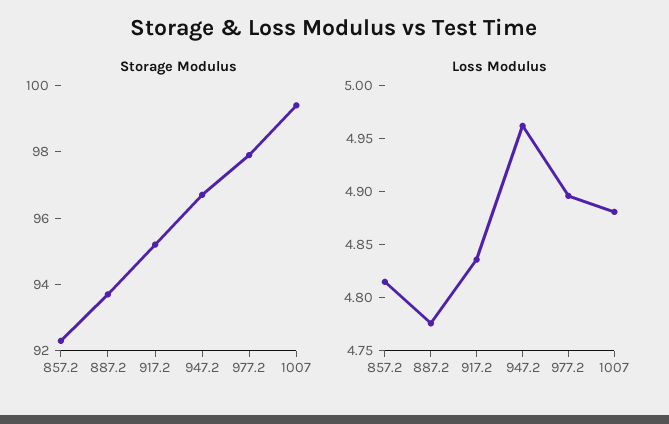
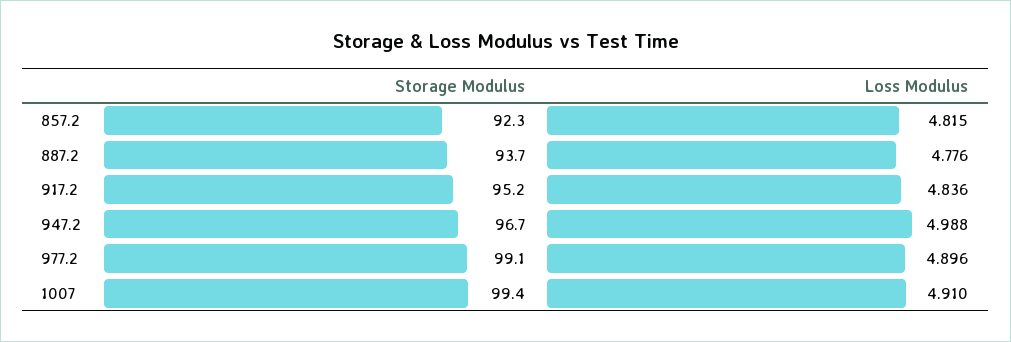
  {
    "Storage Modulus": {
      "857.2": 92.3,
      "887.2": 93.7,
      "917.2": 95.2,
      "947.2": 96.7,
-     "977.2": 98,
+     "977.2": 99.1,
      "1007": 99.4
    },
    "Loss Modulus": {
      "857.2": 4.815,
      "887.2": 4.776,
      "917.2": 4.836,
-     "947.2": 4.96,
+     "947.2": 4.988,
      "977.2": 4.896,
-     "1007": 4.88
+     "1007": 4.91
    }
  }

